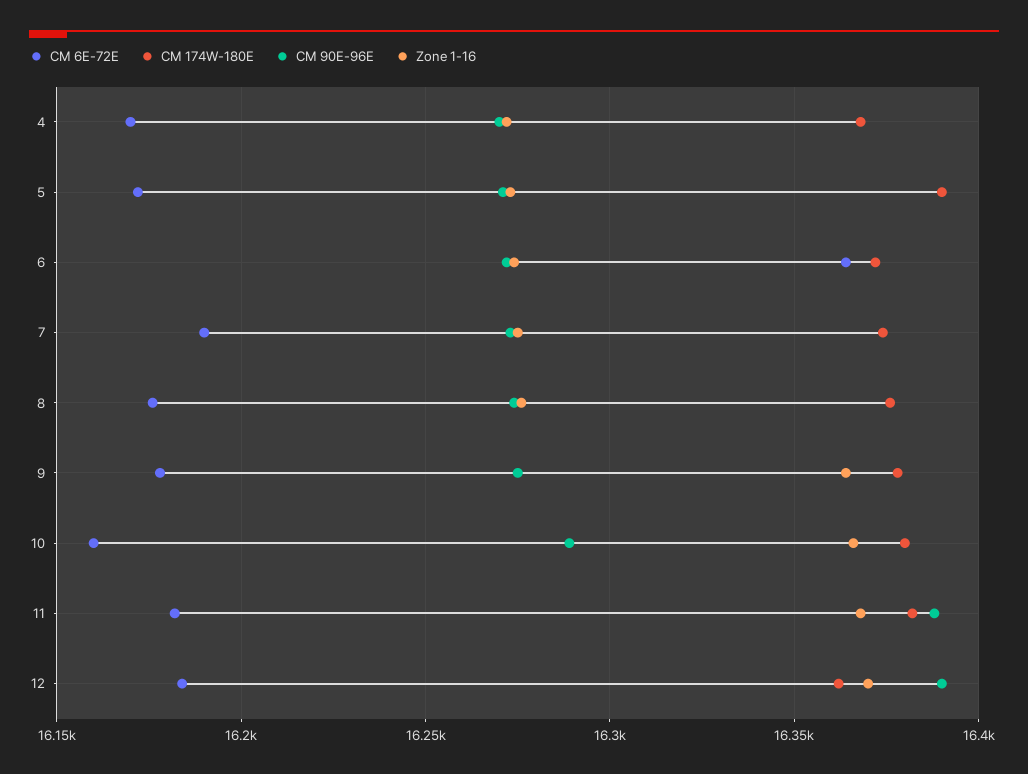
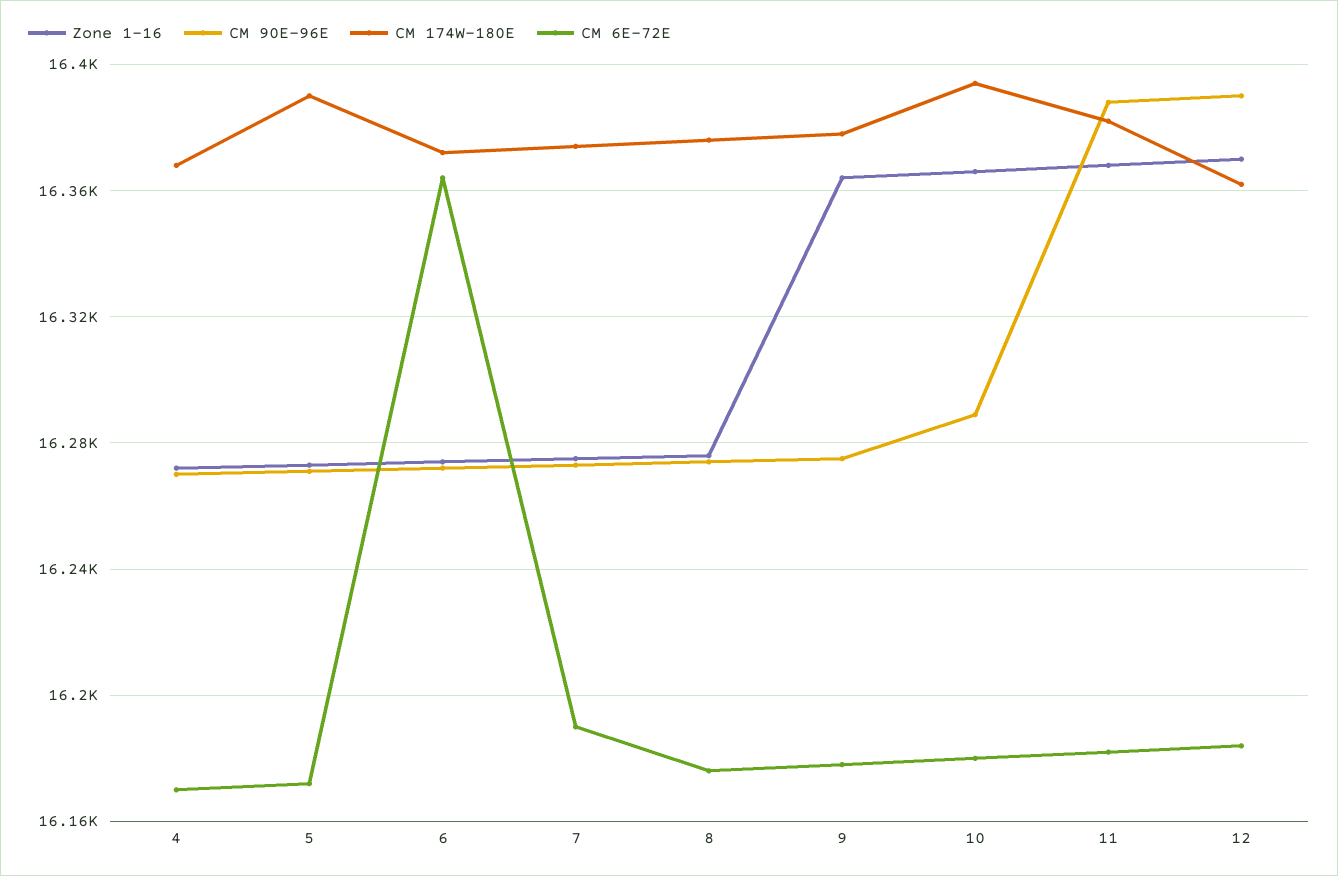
  {
    "CM 6E-72E": {
      "4": 16170,
      "5": 16170,
      "6": 16365,
      "7": 16190,
      "8": 16175,
      "9": 16180,
-     "10": 16160,
+     "10": 16180,
      "11": 16180,
      "12": 16185
    },
    "CM 174W-180E": {
      "4": 16370,
      "5": 16390,
      "6": 16370,
      "7": 16375,
      "8": 16375,
      "9": 16380,
-     "10": 16380,
+     "10": 16395,
      "11": 16380,
      "12": 16360
    },
    "CM 90E-96E": {
      "4": 16270,
      "5": 16270,
      "6": 16270,
      "7": 16275,
      "8": 16275,
      "9": 16275,
      "10": 16290,
      "11": 16390,
      "12": 16390
    },
    "Zone 1-16": {
      "4": 16270,
      "5": 16275,
      "6": 16275,
      "7": 16275,
      "8": 16275,
      "9": 16365,
      "10": 16365,
      "11": 16370,
      "12": 16370
    }
  }

